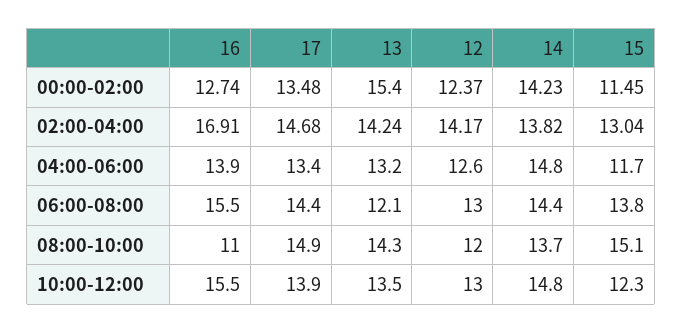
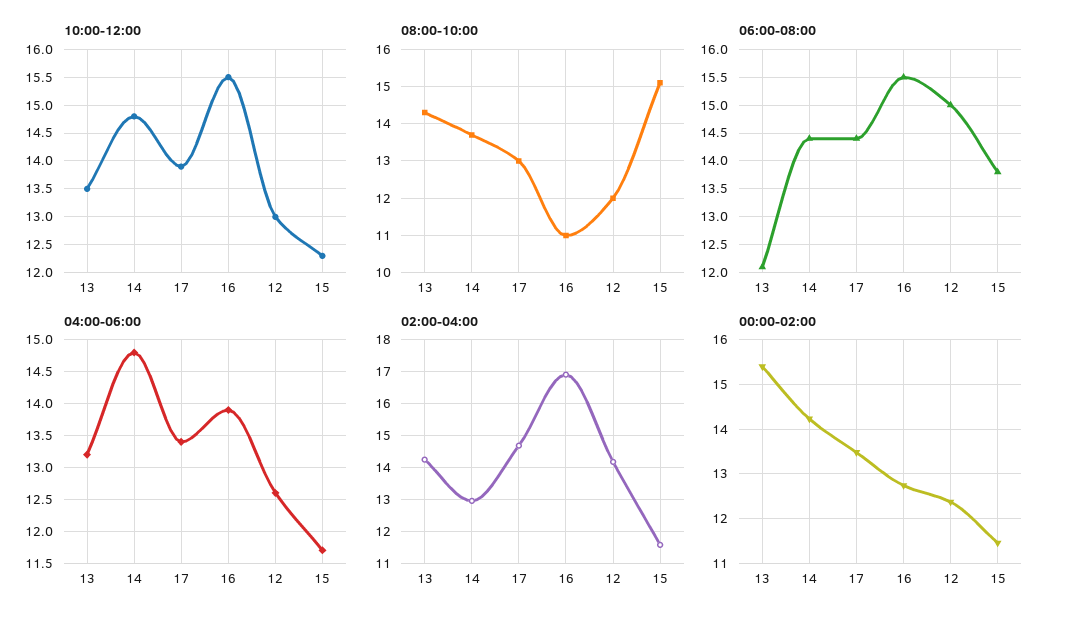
  {
    "00:00-02:00": {
      "16": 12.74,
      "17": 13.48,
      "13": 15.4,
      "12": 12.37,
      "14": 14.23,
      "15": 11.45
    },
    "02:00-04:00": {
      "16": 16.91,
      "17": 14.68,
      "13": 14.24,
      "12": 14.17,
-     "14": 13.82,
+     "14": 13,
-     "15": 13.04
+     "15": 11.6
    },
    "04:00-06:00": {
      "16": 13.9,
      "17": 13.4,
      "13": 13.2,
      "12": 12.6,
      "14": 14.8,
      "15": 11.7
    },
    "06:00-08:00": {
      "16": 15.5,
      "17": 14.4,
      "13": 12.1,
-     "12": 13,
+     "12": 15,
      "14": 14.4,
      "15": 13.8
    },
    "08:00-10:00": {
      "16": 11,
-     "17": 14.9,
+     "17": 13,
      "13": 14.3,
      "12": 12,
      "14": 13.7,
      "15": 15.1
    },
    "10:00-12:00": {
      "16": 15.5,
      "17": 13.9,
      "13": 13.5,
      "12": 13,
      "14": 14.8,
      "15": 12.3
    }
  }

